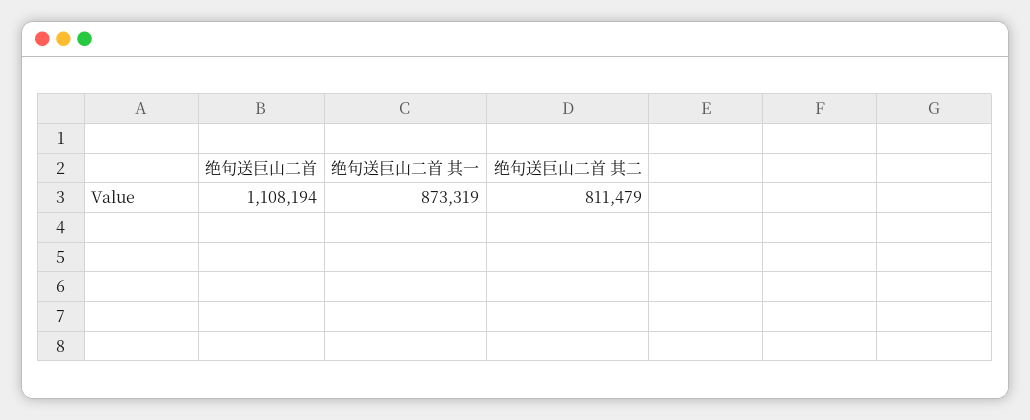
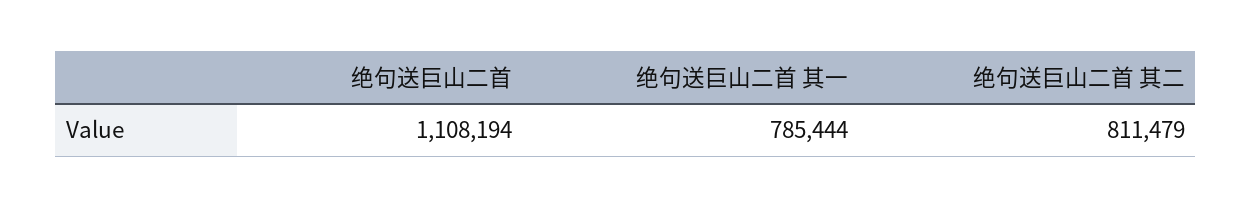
  {
    "绝句送巨山二首": 1108194,
-   "绝句送巨山二首 其一": 873319,
+   "绝句送巨山二首 其一": 785444,
    "绝句送巨山二首 其二": 811479
  }

